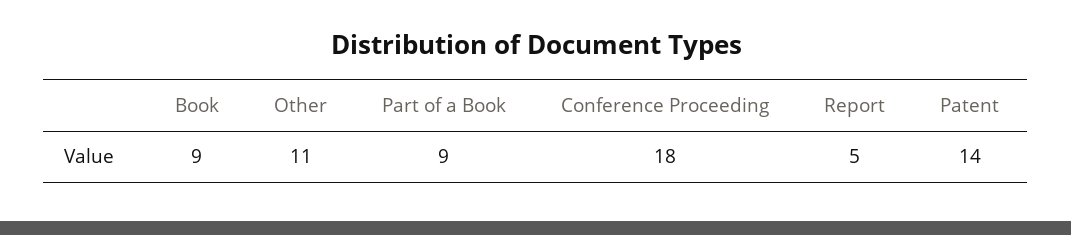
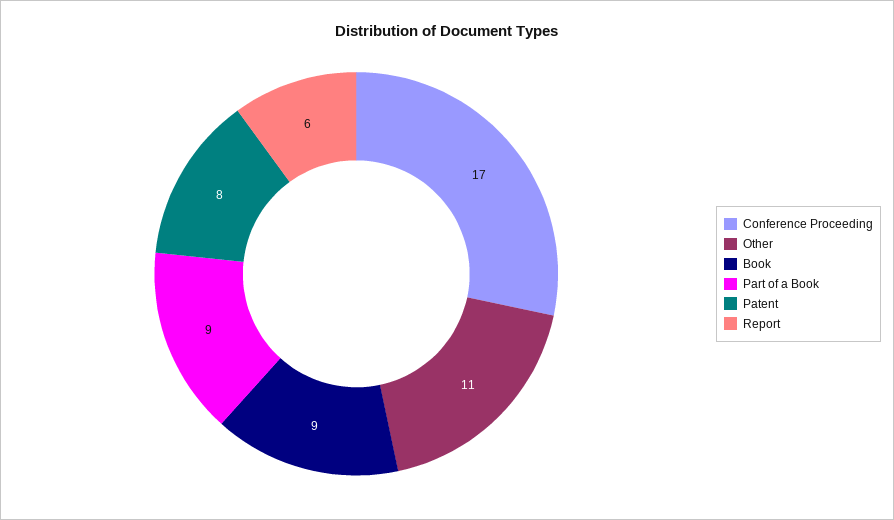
  {
    "Book": 9,
    "Other": 11,
    "Part of a Book": 9,
-   "Conference Proceeding": 18,
+   "Conference Proceeding": 17,
-   "Report": 5,
+   "Report": 6,
-   "Patent": 14
+   "Patent": 8
  }

